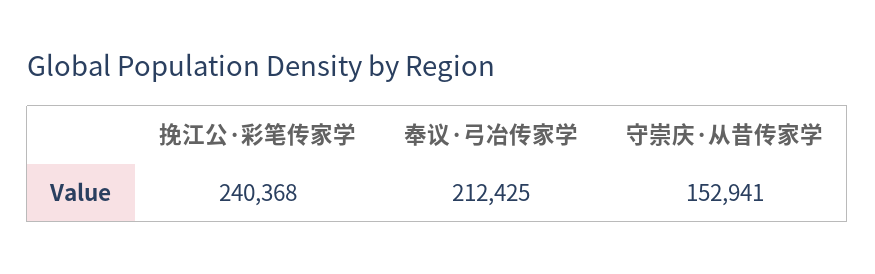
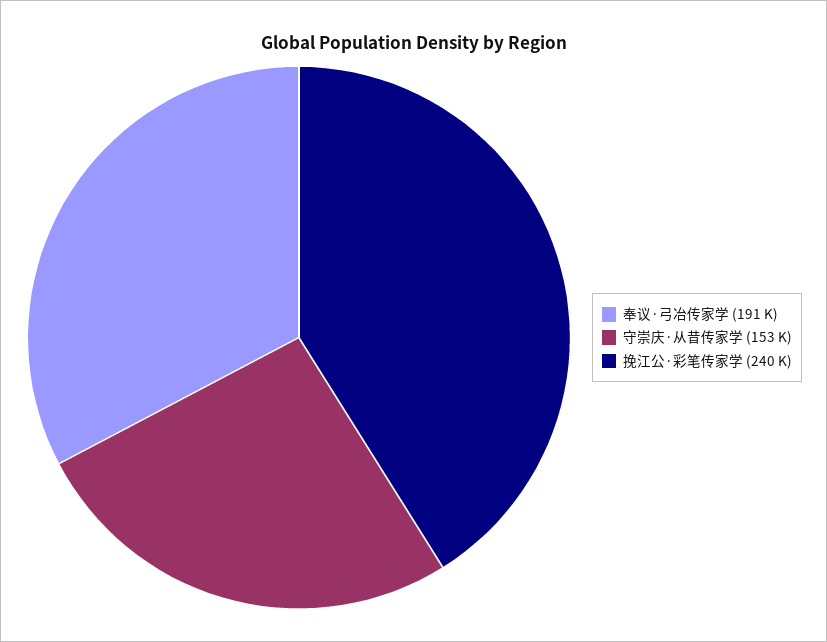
  {
    "挽江公·彩笔传家学": 240368,
-   "奉议·弓冶传家学": 212425,
+   "奉议·弓冶传家学": 191000,
    "守崇庆·从昔传家学": 152941
  }

